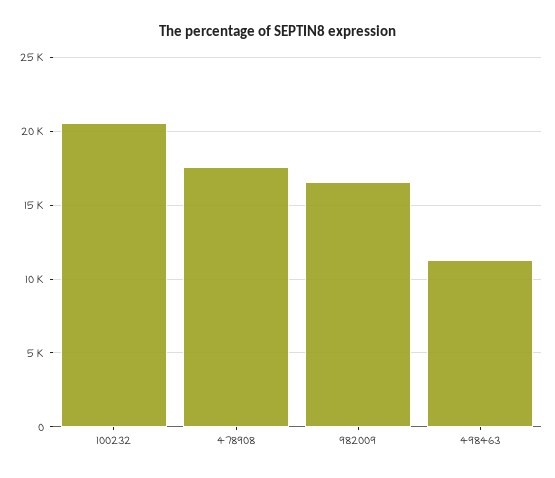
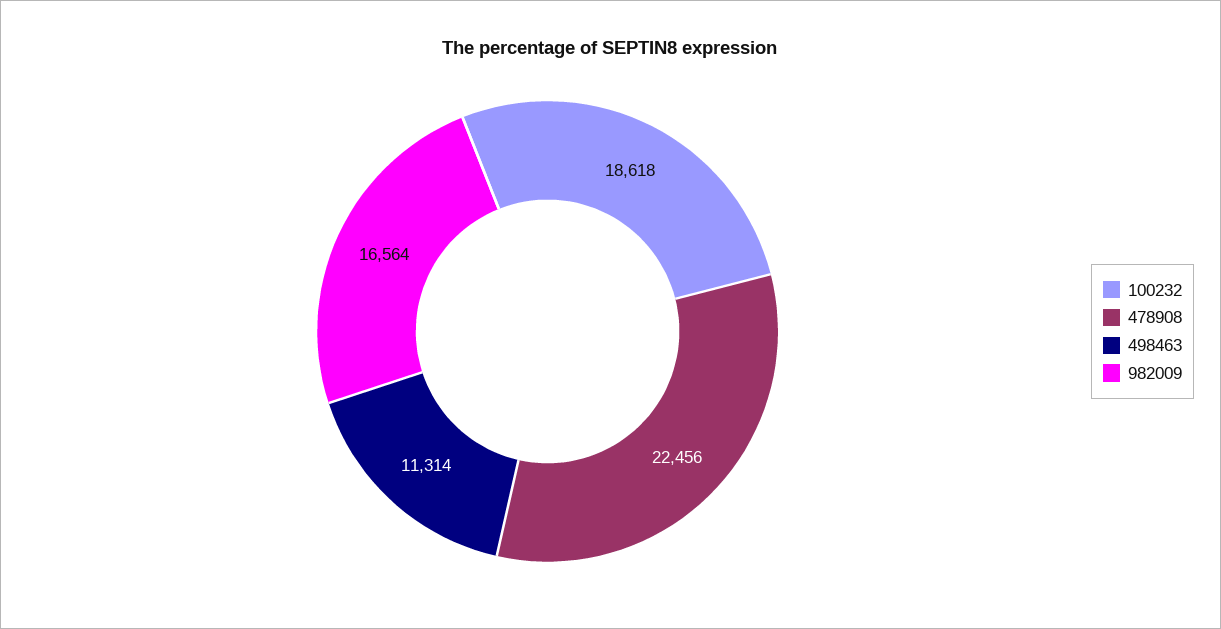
  {
-   "100232": 20500,
+   "100232": 18618,
-   "478908": 17500,
+   "478908": 22456,
    "982009": 16564,
    "498463": 11314
  }

